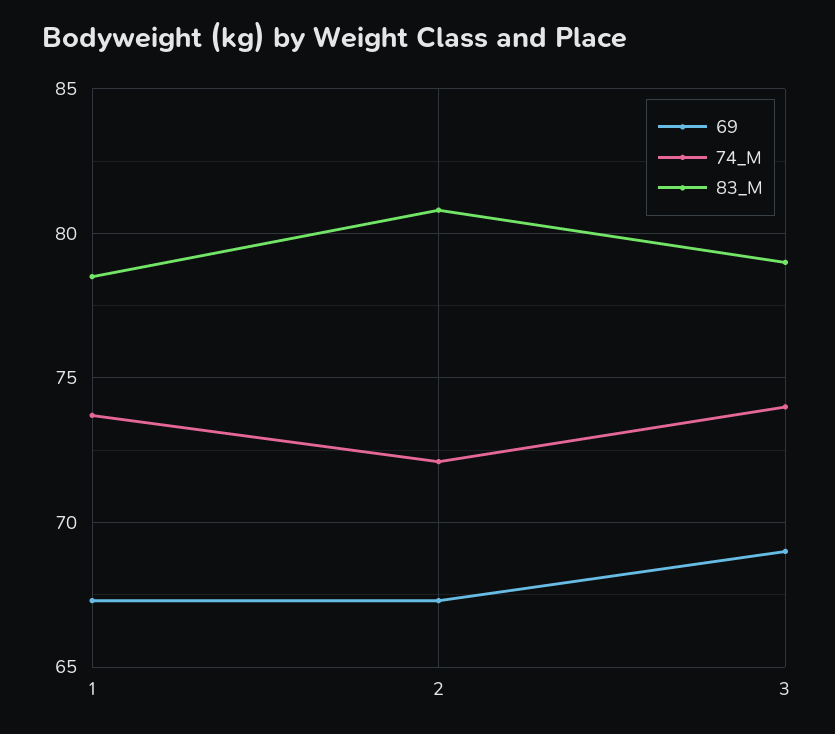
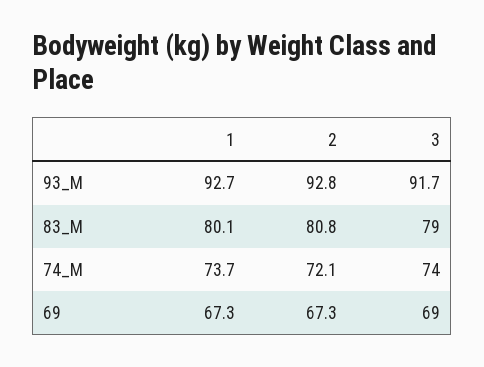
  {
    "69": {
      "1": 67.3,
      "2": 67.3,
      "3": 69
    },
    "74_M": {
      "1": 73.7,
      "2": 72.1,
      "3": 74
    },
    "83_M": {
-     "1": 78.5,
+     "1": 80.1,
      "2": 80.8,
      "3": 79
-   }
+   },
+   "93_M": {
+     "1": 92.7,
+     "2": 92.8,
+     "3": 91.7
+   }
  }

